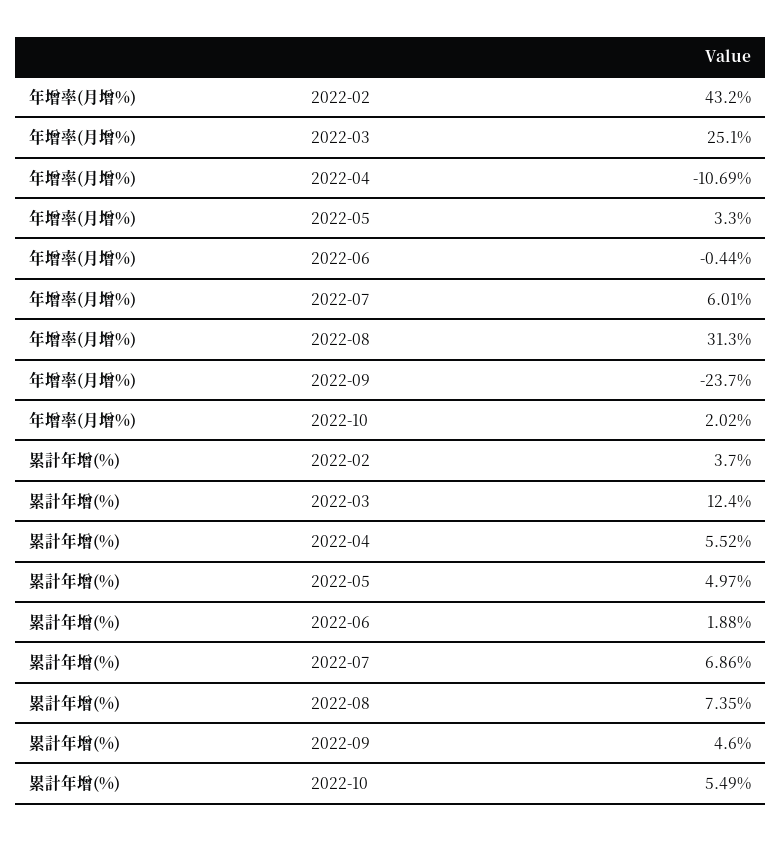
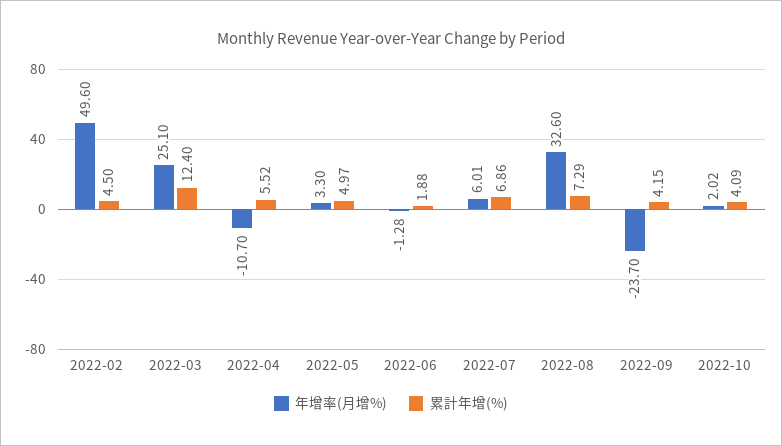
  {
    "年增率(月增%)": {
-     "2022-02": 43.2,
+     "2022-02": 49.6,
      "2022-03": 25.1,
-     "2022-04": -10.69,
+     "2022-04": -10.7,
      "2022-05": 3.3,
-     "2022-06": -0.44,
+     "2022-06": -1.28,
      "2022-07": 6.01,
-     "2022-08": 31.3,
+     "2022-08": 32.6,
      "2022-09": -23.7,
      "2022-10": 2.02
    },
    "累計年增(%)": {
-     "2022-02": 3.7,
+     "2022-02": 4.5,
      "2022-03": 12.4,
      "2022-04": 5.52,
      "2022-05": 4.97,
      "2022-06": 1.88,
      "2022-07": 6.86,
-     "2022-08": 7.35,
+     "2022-08": 7.29,
-     "2022-09": 4.6,
+     "2022-09": 4.15,
-     "2022-10": 5.49
+     "2022-10": 4.09
    }
  }

